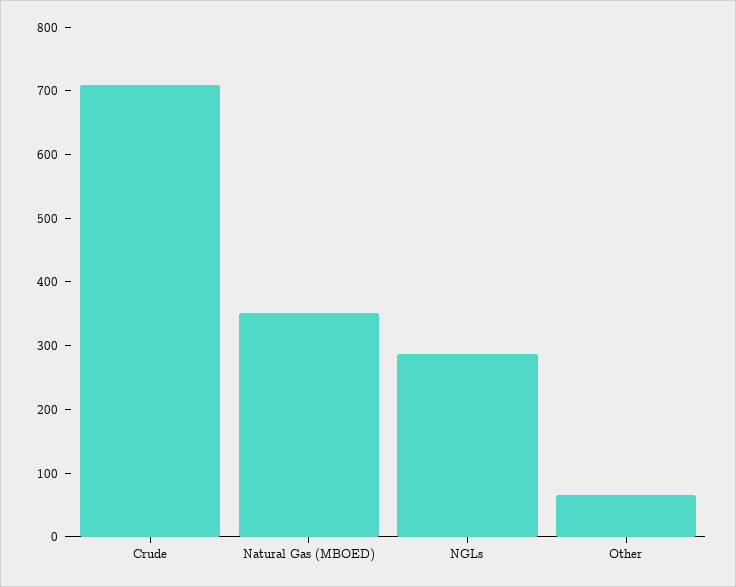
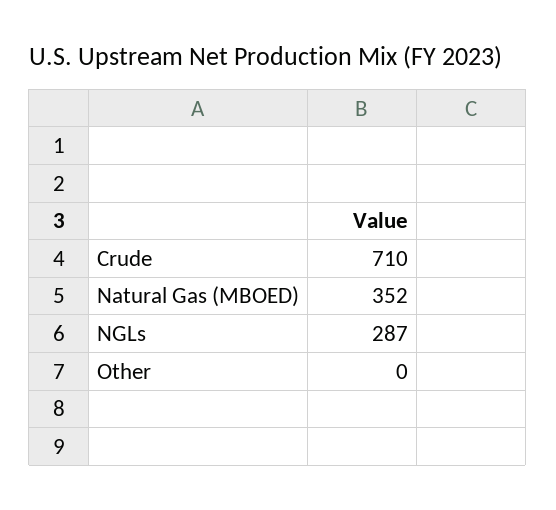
  {
    "Crude": 710,
    "Natural Gas (MBOED)": 352,
    "NGLs": 287,
-   "Other": 60
+   "Other": 0
  }

